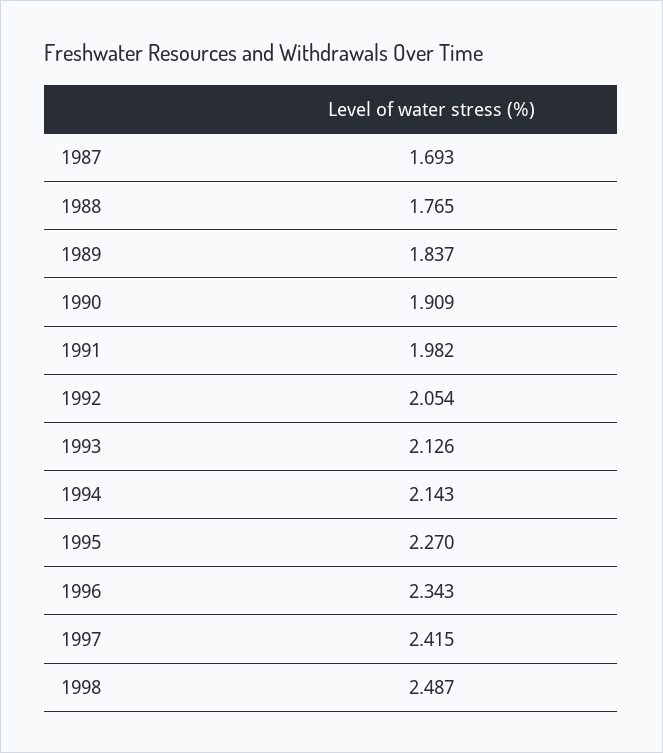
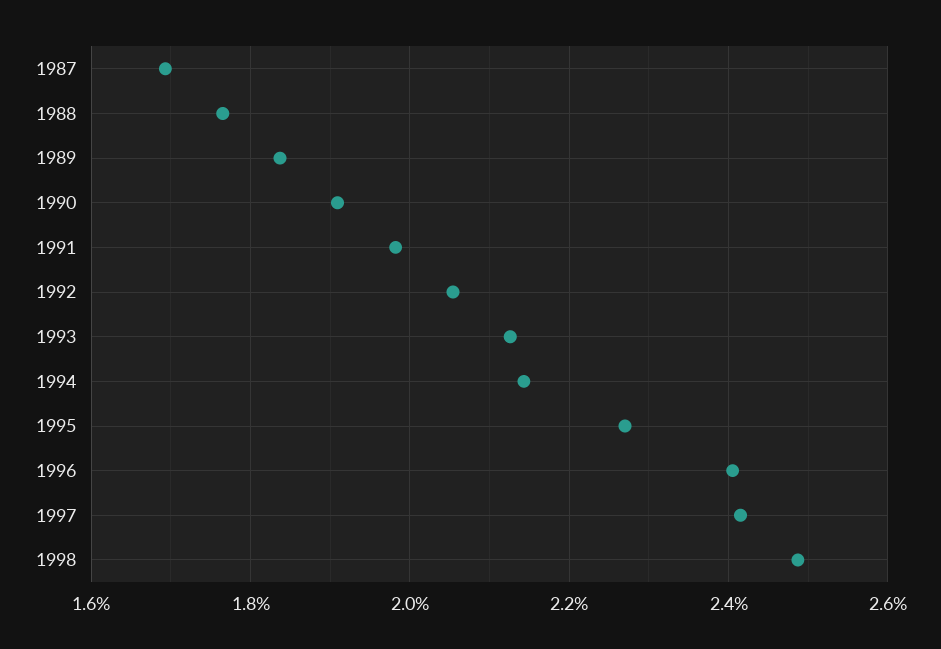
  {
    "1987": 1.693,
    "1988": 1.765,
    "1989": 1.837,
    "1990": 1.909,
    "1991": 1.982,
    "1992": 2.054,
    "1993": 2.126,
    "1994": 2.143,
    "1995": 2.27,
-   "1996": 2.343,
+   "1996": 2.4,
    "1997": 2.415,
    "1998": 2.487
  }

